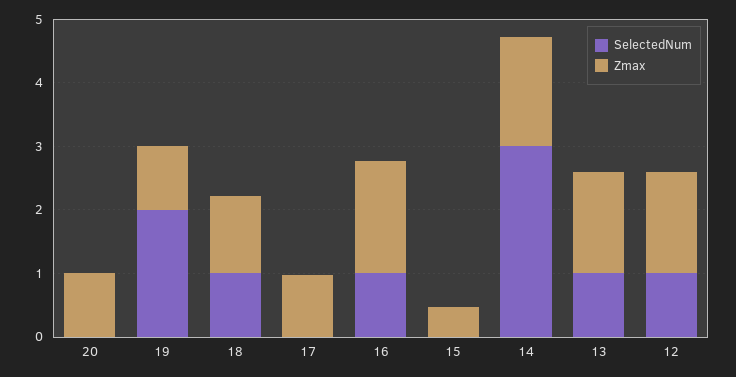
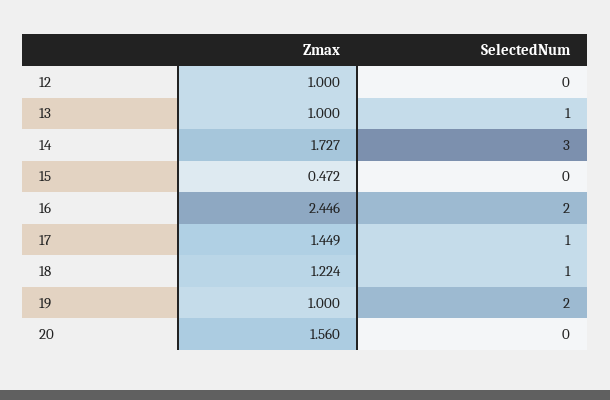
  {
    "SelectedNum": {
      "20": 0,
      "19": 2,
      "18": 1,
-     "17": 0,
+     "17": 1,
-     "16": 1,
+     "16": 2,
      "15": 0,
      "14": 3,
      "13": 1,
-     "12": 1
+     "12": 0
    },
    "Zmax": {
-     "20": 1,
+     "20": 1.56,
      "19": 1,
      "18": 1.224,
-     "17": 1,
+     "17": 1.449,
-     "16": 1.8,
+     "16": 2.446,
      "15": 0.472,
      "14": 1.727,
-     "13": 1.6,
+     "13": 1,
-     "12": 1.6
+     "12": 1
    }
  }

